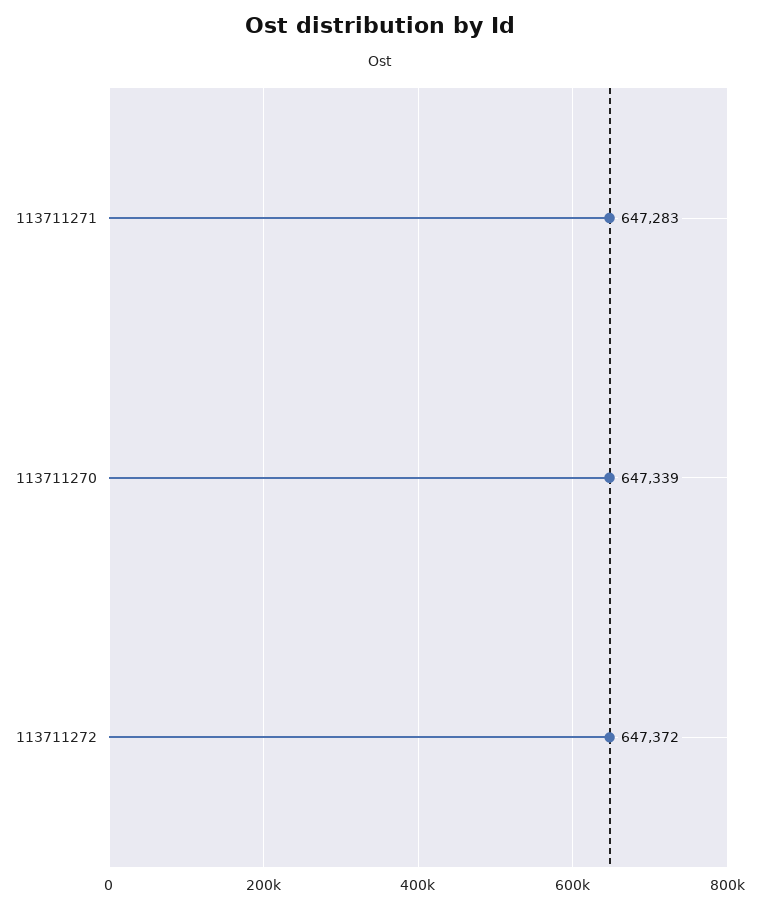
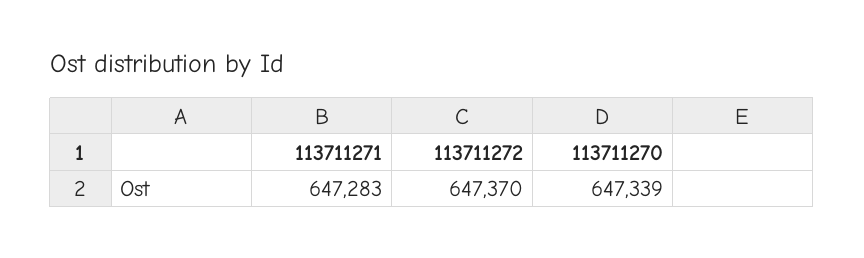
  {
    "113711271": 647283,
    "113711270": 647339,
-   "113711272": 647372
+   "113711272": 647370
  }

